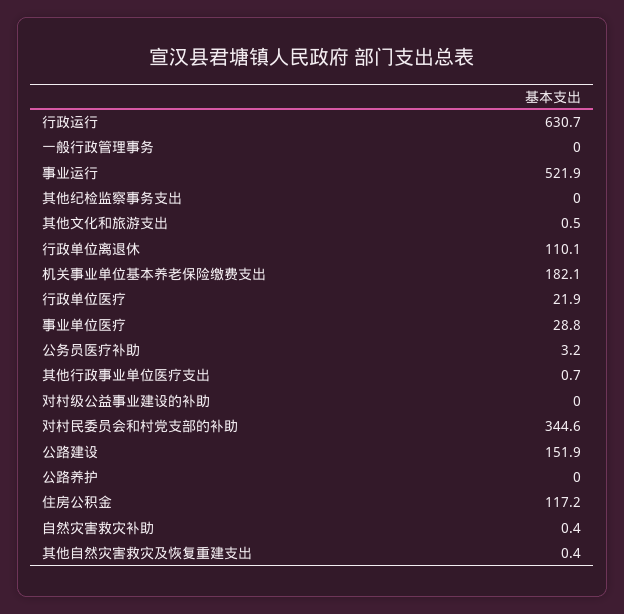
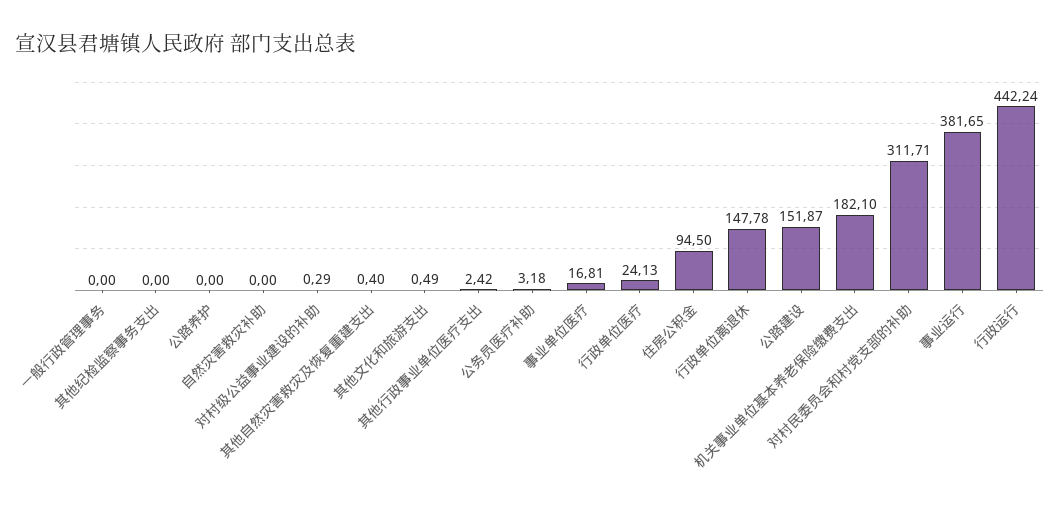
  {
-   "行政运行": 630.7,
+   "行政运行": 442.24,
    "一般行政管理事务": 0,
-   "事业运行": 521.9,
+   "事业运行": 381.65,
    "其他纪检监察事务支出": 0,
    "其他文化和旅游支出": 0.49,
-   "行政单位离退休": 110.1,
+   "行政单位离退休": 147.78,
    "机关事业单位基本养老保险缴费支出": 182.1,
-   "行政单位医疗": 21.9,
+   "行政单位医疗": 24.13,
-   "事业单位医疗": 28.8,
+   "事业单位医疗": 16.81,
    "公务员医疗补助": 3.18,
-   "其他行政事业单位医疗支出": 0.7,
+   "其他行政事业单位医疗支出": 2.42,
-   "对村级公益事业建设的补助": 0,
+   "对村级公益事业建设的补助": 0.29,
-   "对村民委员会和村党支部的补助": 344.6,
+   "对村民委员会和村党支部的补助": 311.71,
    "公路建设": 151.87,
    "公路养护": 0,
-   "住房公积金": 117.2,
+   "住房公积金": 94.5,
-   "自然灾害救灾补助": 0.4,
+   "自然灾害救灾补助": 0,
    "其他自然灾害救灾及恢复重建支出": 0.4
  }

